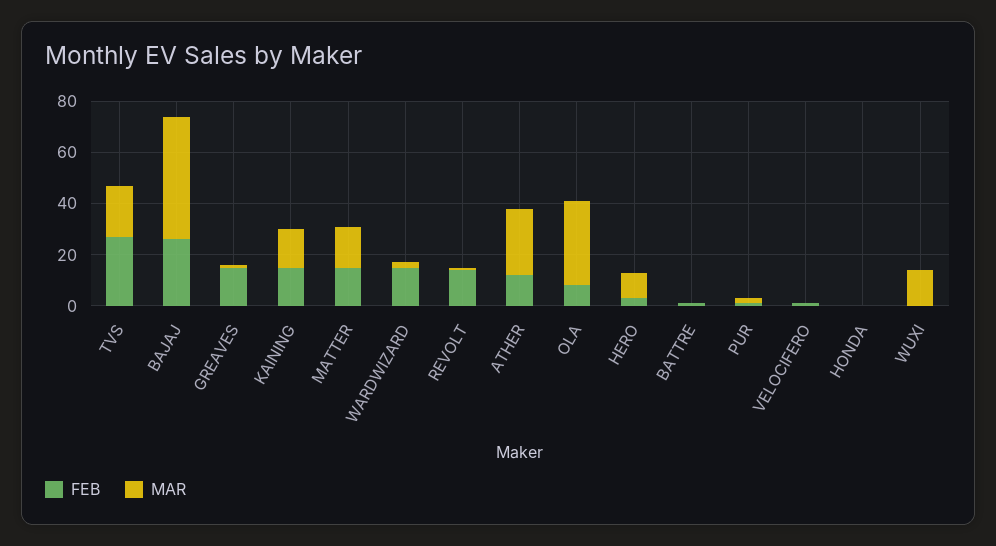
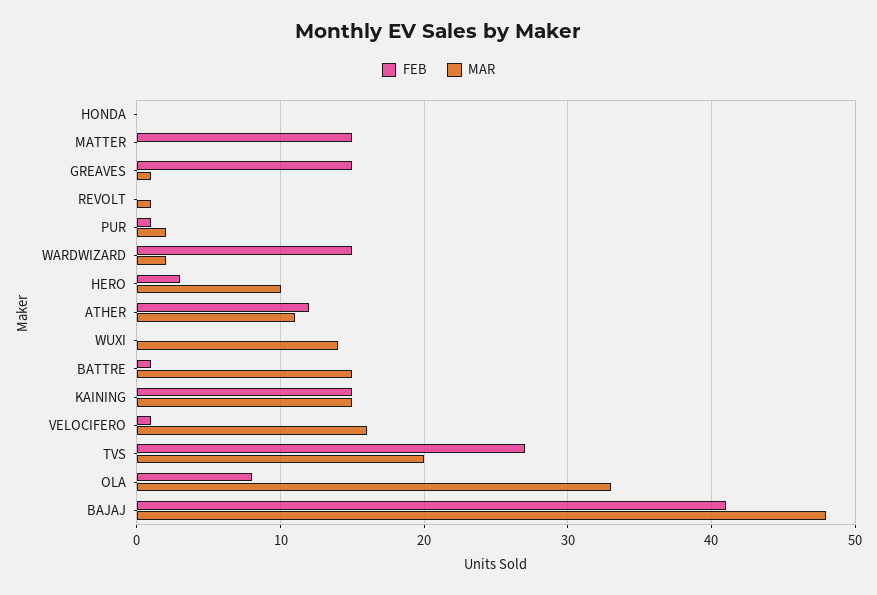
  {
    "FEB": {
      "TVS": 27,
-     "BAJAJ": 25,
+     "BAJAJ": 41,
      "GREAVES": 15,
      "KAINING": 15,
      "MATTER": 15,
      "WARDWIZARD": 15,
-     "REVOLT": 15,
+     "REVOLT": 0,
      "ATHER": 12,
      "OLA": 8,
      "HERO": 3,
      "BATTRE": 1,
      "PUR": 1,
      "VELOCIFERO": 1,
      "HONDA": 0,
      "WUXI": 0
    },
    "MAR": {
      "TVS": 20,
      "BAJAJ": 48,
      "GREAVES": 1,
      "KAINING": 15,
-     "MATTER": 15,
+     "MATTER": 0,
      "WARDWIZARD": 2,
      "REVOLT": 1,
-     "ATHER": 25,
+     "ATHER": 11,
      "OLA": 33,
      "HERO": 10,
-     "BATTRE": 0,
+     "BATTRE": 15,
      "PUR": 2,
-     "VELOCIFERO": 0,
+     "VELOCIFERO": 16,
      "HONDA": 0,
      "WUXI": 14
    }
  }

